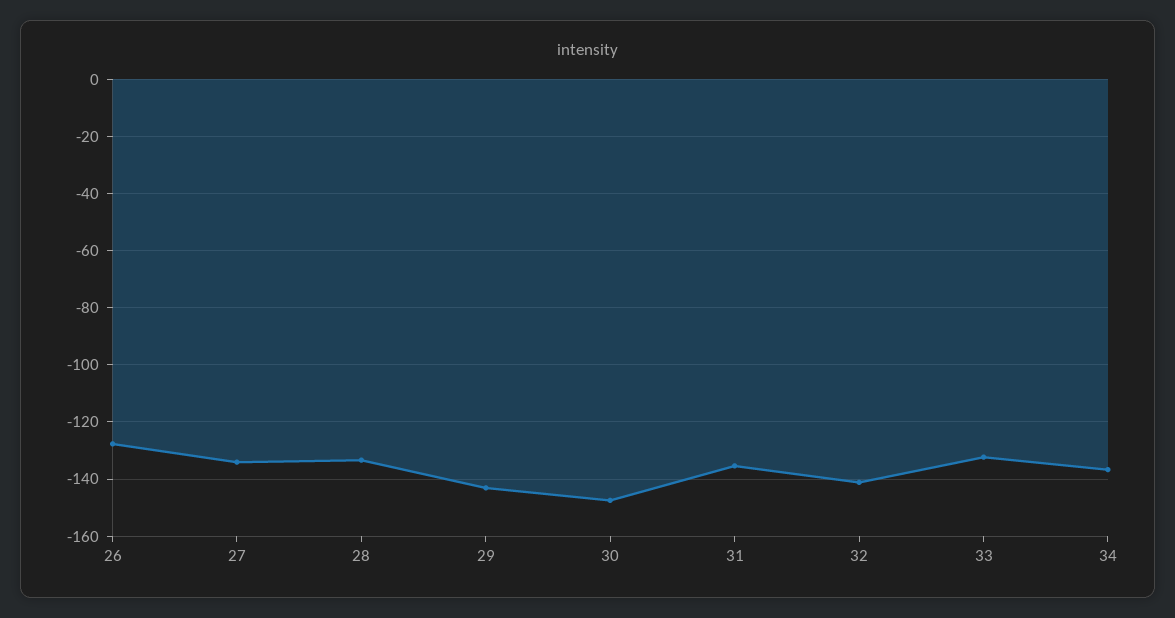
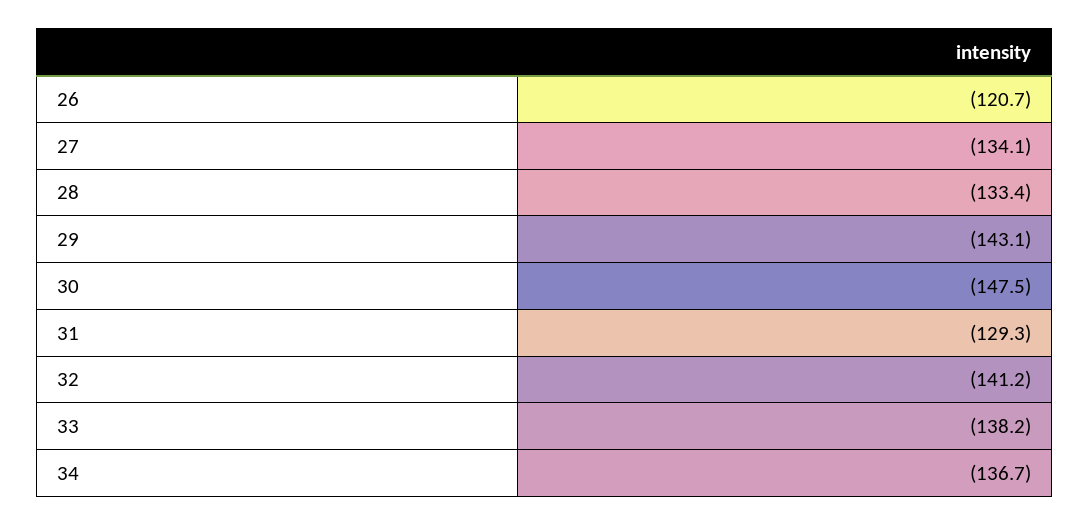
  {
-   "26": -127.5,
+   "26": -120.7,
    "27": -134.1,
    "28": -133.4,
    "29": -143.1,
    "30": -147.5,
-   "31": -135,
+   "31": -129.3,
    "32": -141.2,
-   "33": -132.5,
+   "33": -138.2,
    "34": -136.7
  }

